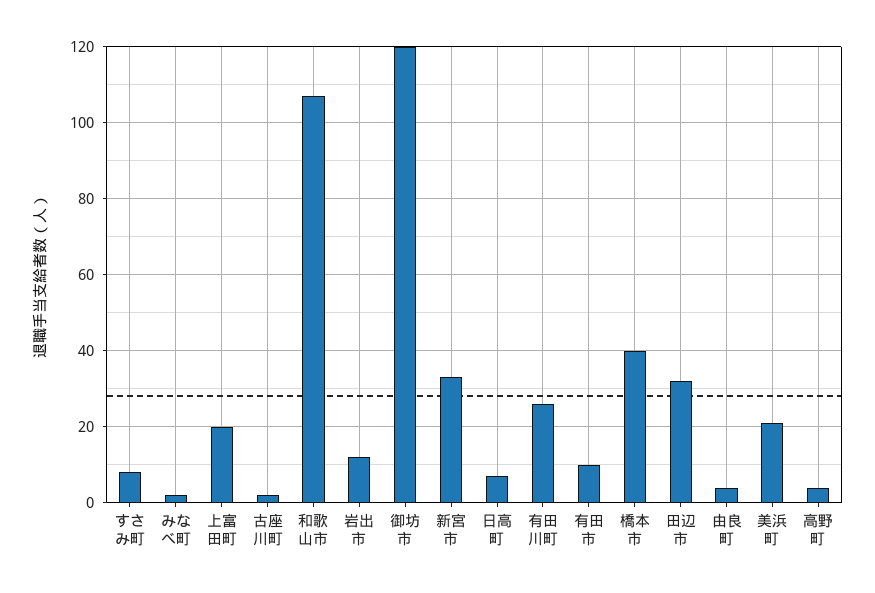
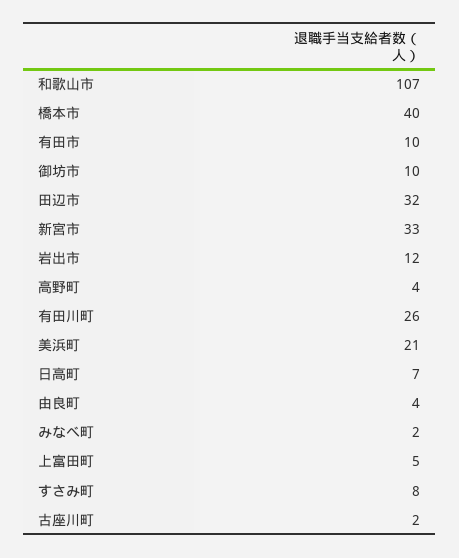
  {
    "すさみ町": 8,
    "みなべ町": 2,
-   "上富田町": 20,
+   "上富田町": 5,
    "古座川町": 2,
    "和歌山市": 107,
    "岩出市": 12,
-   "御坊市": 120,
+   "御坊市": 10,
    "新宮市": 33,
    "日高町": 7,
    "有田川町": 26,
    "有田市": 10,
    "橋本市": 40,
    "田辺市": 32,
    "由良町": 4,
    "美浜町": 21,
    "高野町": 4
  }

